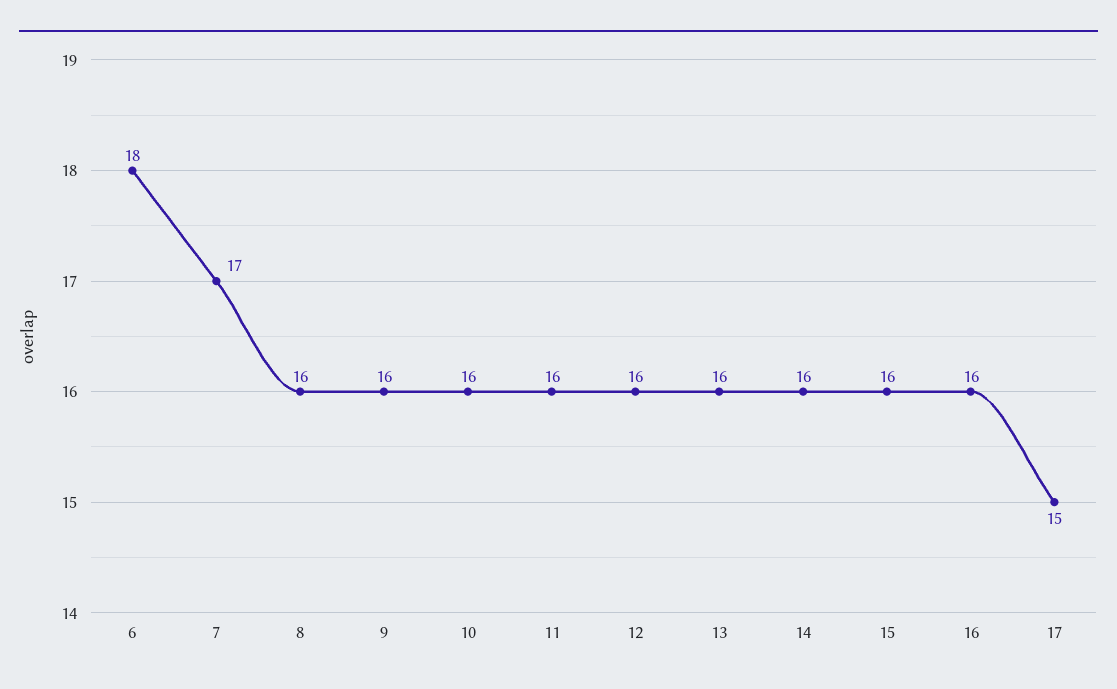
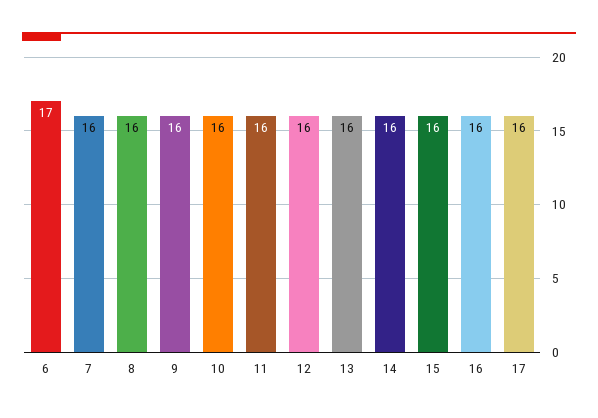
  {
-   "6": 18,
+   "6": 17,
-   "7": 17,
+   "7": 16,
    "8": 16,
    "9": 16,
    "10": 16,
    "11": 16,
    "12": 16,
    "13": 16,
    "14": 16,
    "15": 16,
    "16": 16,
-   "17": 15
+   "17": 16
  }

